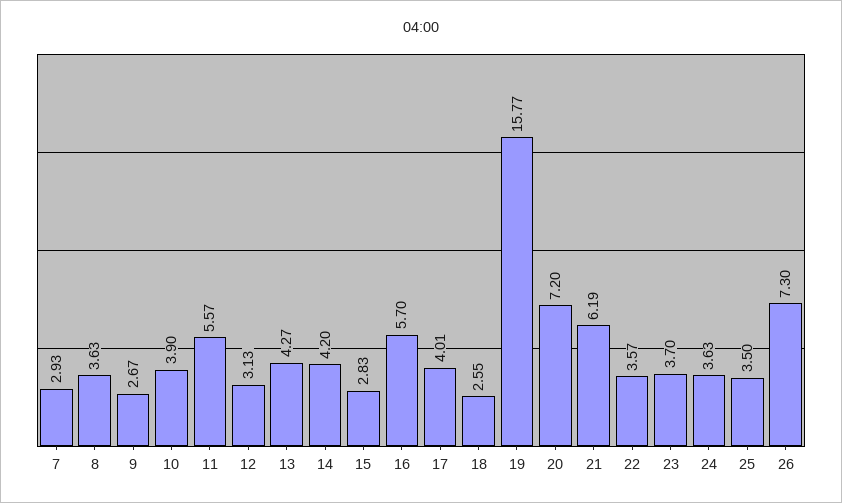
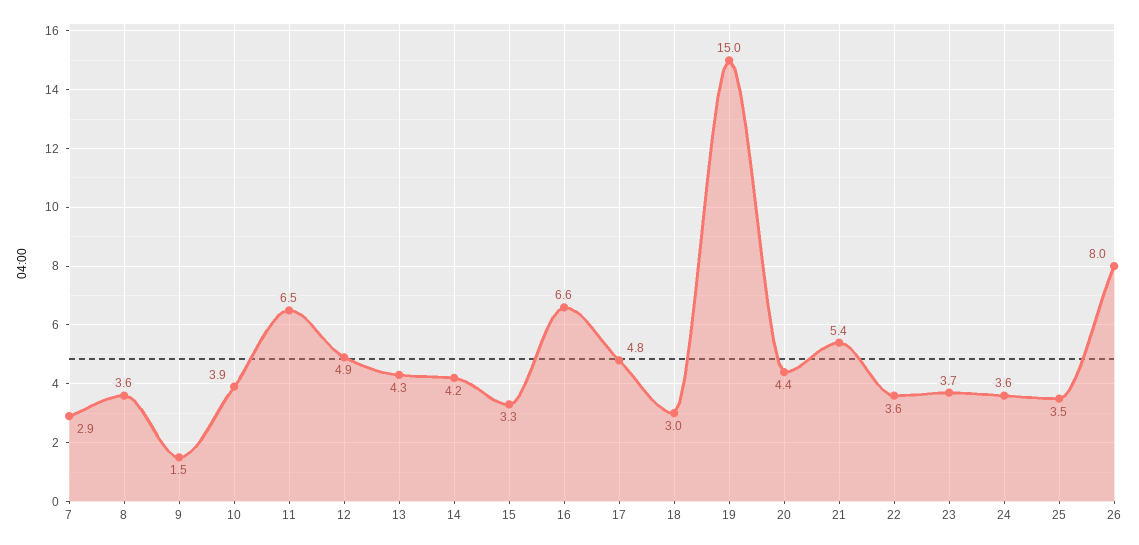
  {
    "7": 2.93,
    "8": 3.63,
-   "9": 2.67,
+   "9": 1.5,
    "10": 3.9,
-   "11": 5.57,
+   "11": 6.5,
-   "12": 3.13,
+   "12": 4.9,
    "13": 4.27,
    "14": 4.2,
-   "15": 2.83,
+   "15": 3.3,
-   "16": 5.7,
+   "16": 6.6,
-   "17": 4.01,
+   "17": 4.8,
-   "18": 2.55,
+   "18": 3,
-   "19": 15.77,
+   "19": 15,
-   "20": 7.2,
+   "20": 4.4,
-   "21": 6.19,
+   "21": 5.4,
    "22": 3.57,
    "23": 3.7,
    "24": 3.63,
    "25": 3.5,
-   "26": 7.3
+   "26": 8
  }

